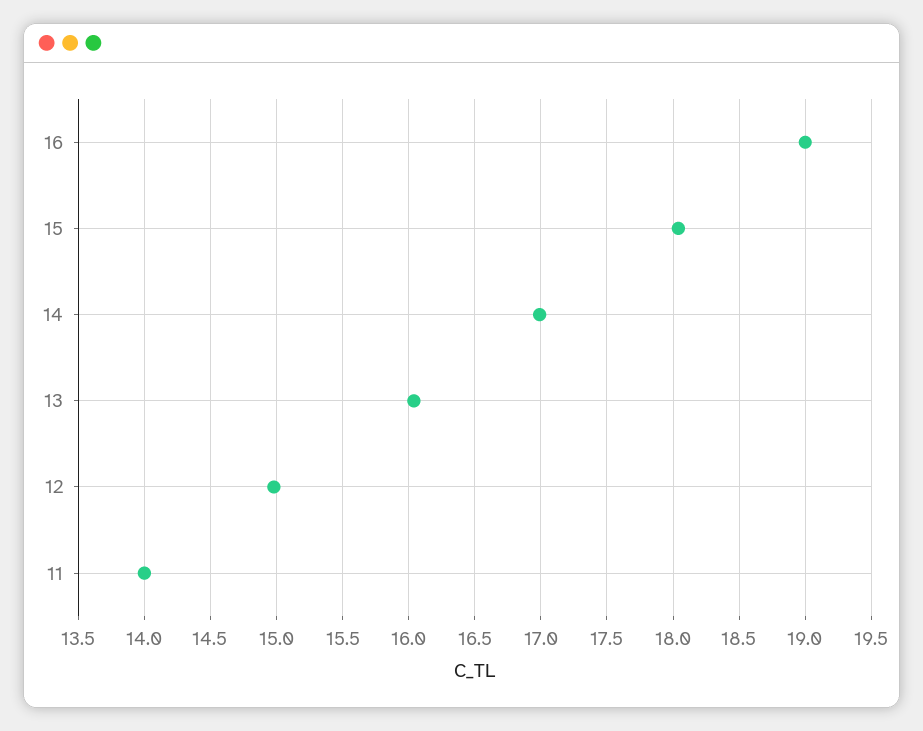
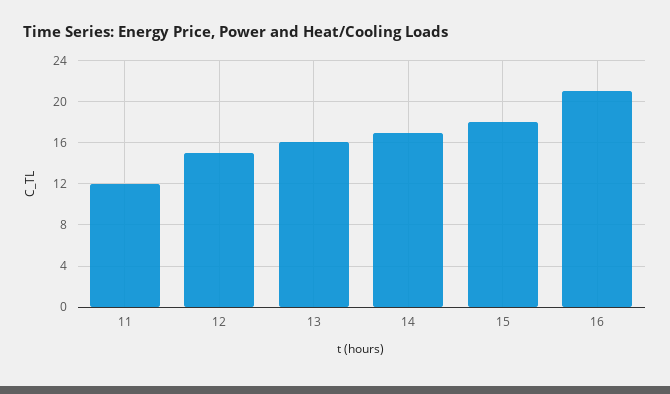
  {
-   "16": 19,
+   "16": 21,
    "15": 18.05,
    "14": 17,
    "13": 16.05,
    "12": 15,
-   "11": 14
+   "11": 12
  }

